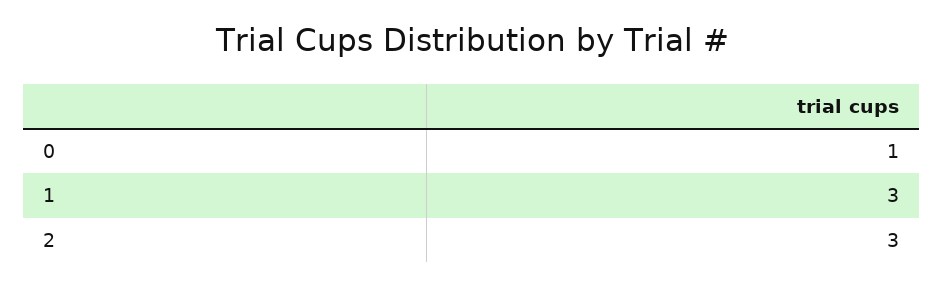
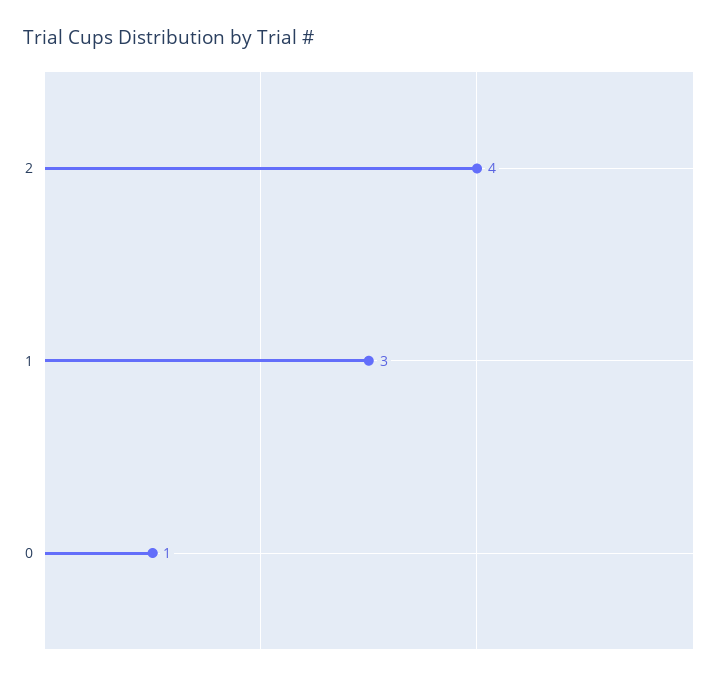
  {
    "0": 1,
    "1": 3,
-   "2": 3
+   "2": 4
  }

